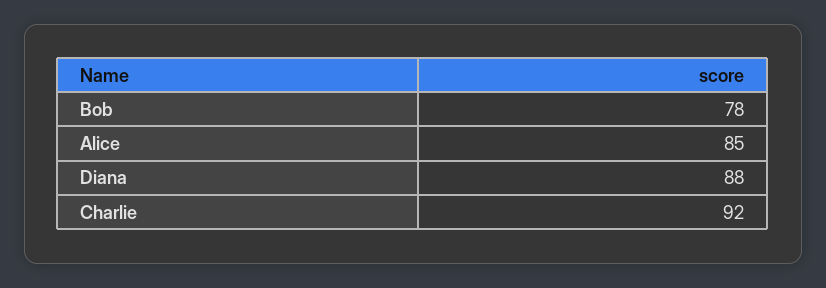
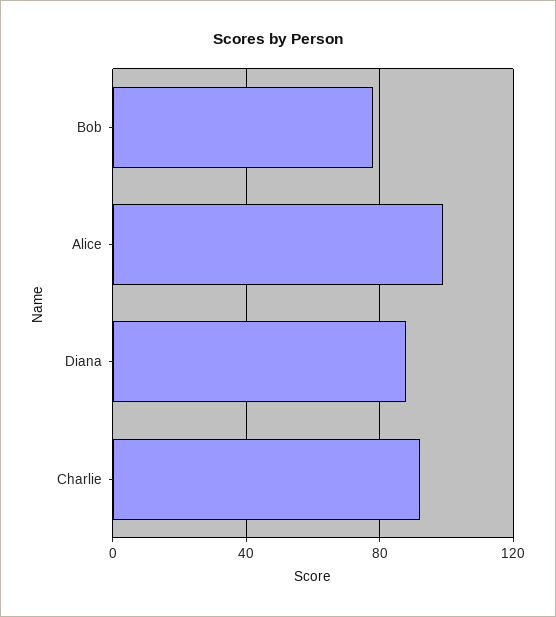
  {
    "Bob": 78,
-   "Alice": 85,
+   "Alice": 100,
    "Diana": 88,
    "Charlie": 92
  }

